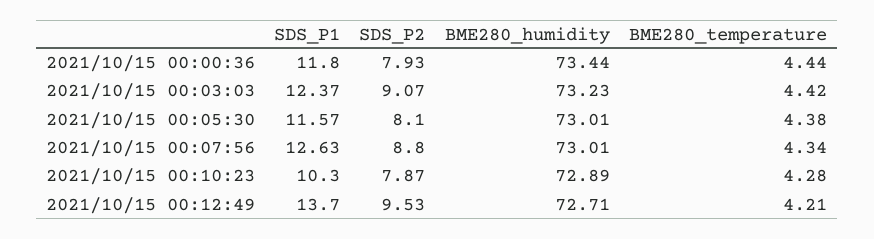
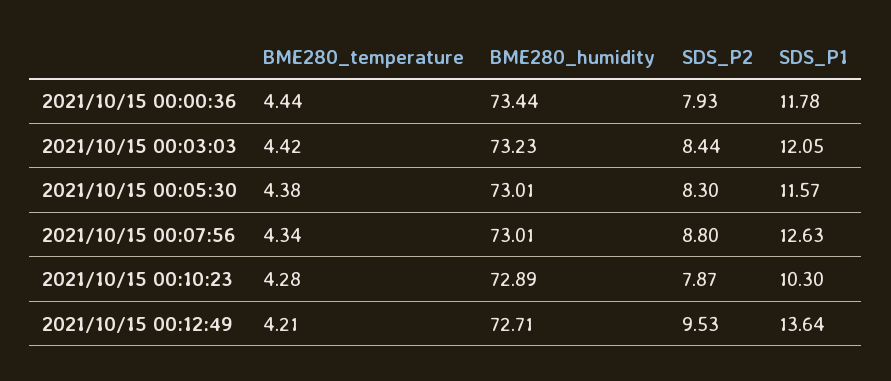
  {
    "SDS_P1": {
-     "2021/10/15 00:00:36": 11.8,
+     "2021/10/15 00:00:36": 11.78,
-     "2021/10/15 00:03:03": 12.37,
+     "2021/10/15 00:03:03": 12.05,
      "2021/10/15 00:05:30": 11.57,
      "2021/10/15 00:07:56": 12.63,
      "2021/10/15 00:10:23": 10.3,
-     "2021/10/15 00:12:49": 13.7
+     "2021/10/15 00:12:49": 13.64
    },
    "SDS_P2": {
      "2021/10/15 00:00:36": 7.93,
-     "2021/10/15 00:03:03": 9.07,
+     "2021/10/15 00:03:03": 8.44,
-     "2021/10/15 00:05:30": 8.1,
+     "2021/10/15 00:05:30": 8.3,
      "2021/10/15 00:07:56": 8.8,
      "2021/10/15 00:10:23": 7.87,
      "2021/10/15 00:12:49": 9.53
    },
    "BME280_humidity": {
      "2021/10/15 00:00:36": 73.44,
      "2021/10/15 00:03:03": 73.23,
      "2021/10/15 00:05:30": 73.01,
      "2021/10/15 00:07:56": 73.01,
      "2021/10/15 00:10:23": 72.89,
      "2021/10/15 00:12:49": 72.71
    },
    "BME280_temperature": {
      "2021/10/15 00:00:36": 4.44,
      "2021/10/15 00:03:03": 4.42,
      "2021/10/15 00:05:30": 4.38,
      "2021/10/15 00:07:56": 4.34,
      "2021/10/15 00:10:23": 4.28,
      "2021/10/15 00:12:49": 4.21
    }
  }

